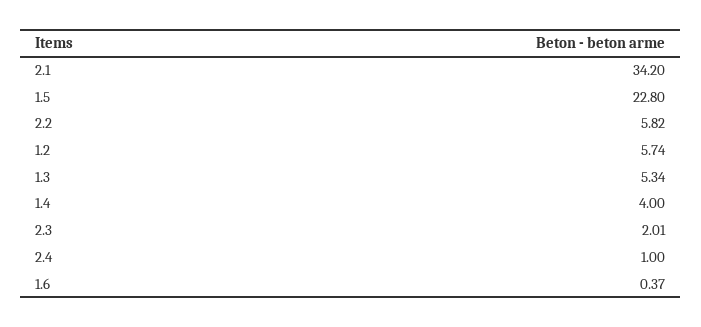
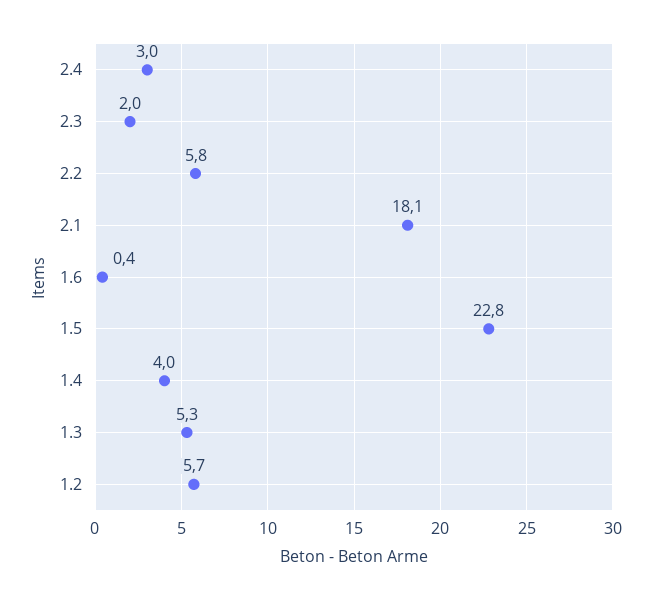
  {
-   "2.1": 34.2,
+   "2.1": 18.1,
    "1.5": 22.8,
    "2.2": 5.82,
    "1.2": 5.74,
    "1.3": 5.34,
    "1.4": 4,
    "2.3": 2.01,
-   "2.4": 1,
+   "2.4": 3,
    "1.6": 0.37
  }

